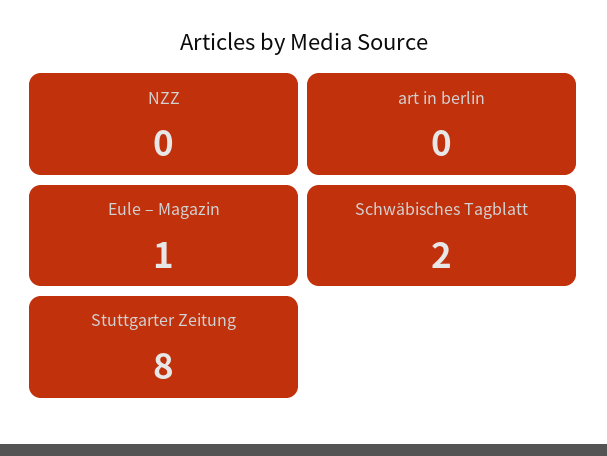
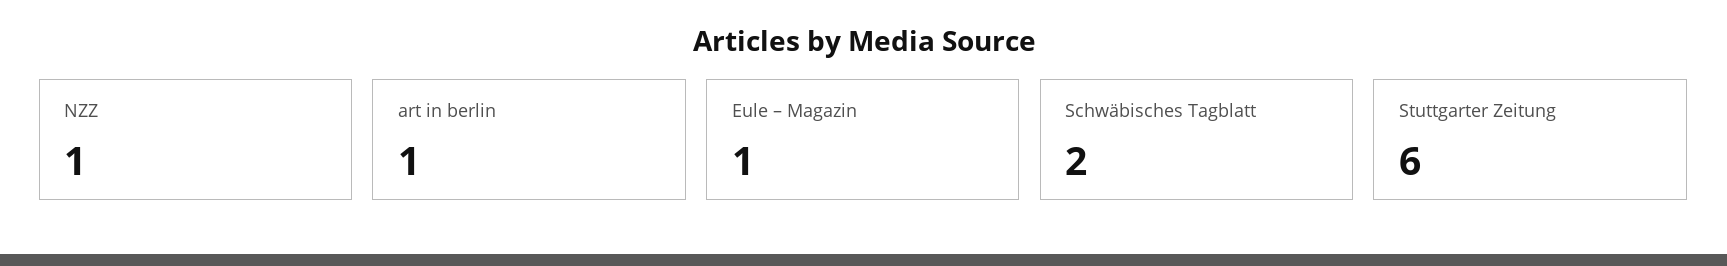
  {
-   "NZZ": 0,
+   "NZZ": 1,
-   "art in berlin": 0,
+   "art in berlin": 1,
    "Eule – Magazin": 1,
    "Schwäbisches Tagblatt": 2,
-   "Stuttgarter Zeitung": 8
+   "Stuttgarter Zeitung": 6
  }

